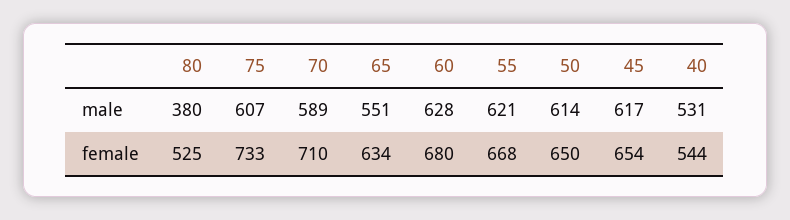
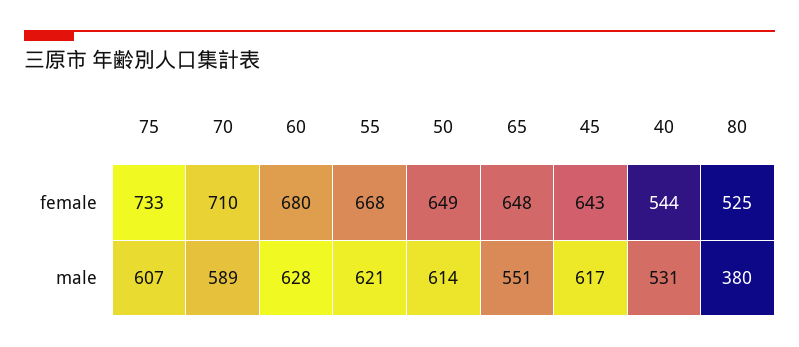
  {
    "80": {
      "male": 380,
      "female": 525
    },
    "75": {
      "male": 607,
      "female": 733
    },
    "70": {
      "male": 589,
      "female": 710
    },
    "65": {
      "male": 551,
-     "female": 634
+     "female": 648
    },
    "60": {
      "male": 628,
      "female": 680
    },
    "55": {
      "male": 621,
      "female": 668
    },
    "50": {
      "male": 614,
-     "female": 650
+     "female": 649
    },
    "45": {
      "male": 617,
-     "female": 654
+     "female": 643
    },
    "40": {
      "male": 531,
      "female": 544
    }
  }

